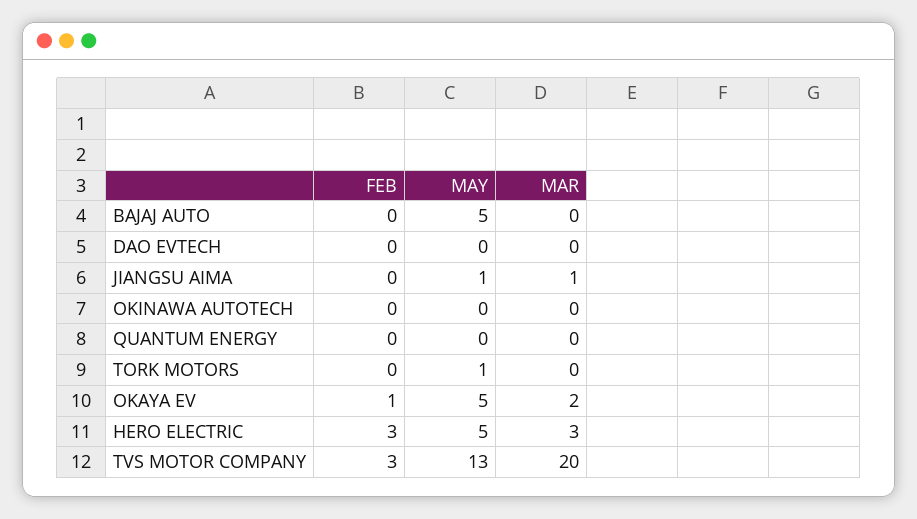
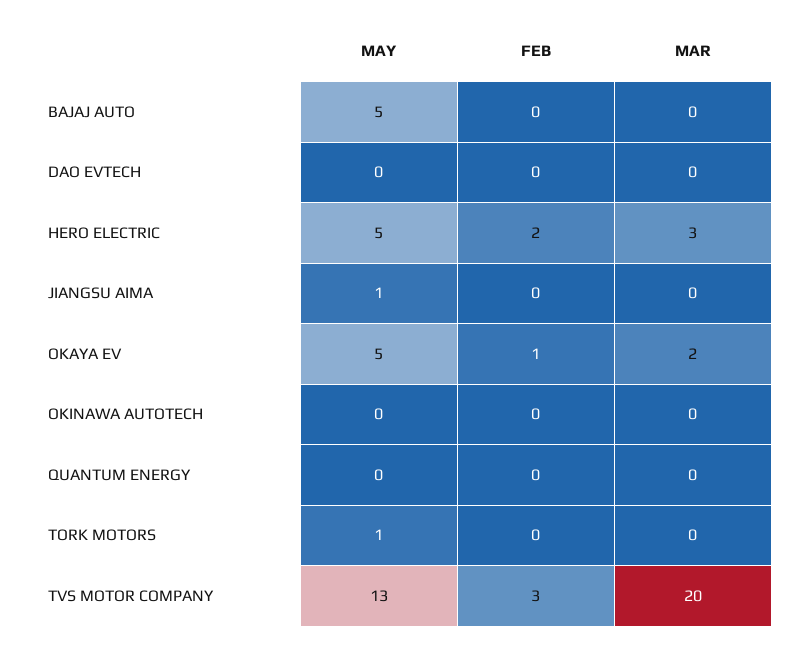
  {
    "FEB": {
      "BAJAJ AUTO": 0,
      "DAO EVTECH": 0,
      "JIANGSU AIMA": 0,
      "OKINAWA AUTOTECH": 0,
      "QUANTUM ENERGY": 0,
      "TORK MOTORS": 0,
      "OKAYA EV": 1,
-     "HERO ELECTRIC": 3,
+     "HERO ELECTRIC": 2,
      "TVS MOTOR COMPANY": 3
    },
    "MAY": {
      "BAJAJ AUTO": 5,
      "DAO EVTECH": 0,
      "JIANGSU AIMA": 1,
      "OKINAWA AUTOTECH": 0,
      "QUANTUM ENERGY": 0,
      "TORK MOTORS": 1,
      "OKAYA EV": 5,
      "HERO ELECTRIC": 5,
      "TVS MOTOR COMPANY": 13
    },
    "MAR": {
      "BAJAJ AUTO": 0,
      "DAO EVTECH": 0,
-     "JIANGSU AIMA": 1,
+     "JIANGSU AIMA": 0,
      "OKINAWA AUTOTECH": 0,
      "QUANTUM ENERGY": 0,
      "TORK MOTORS": 0,
      "OKAYA EV": 2,
      "HERO ELECTRIC": 3,
      "TVS MOTOR COMPANY": 20
    }
  }

